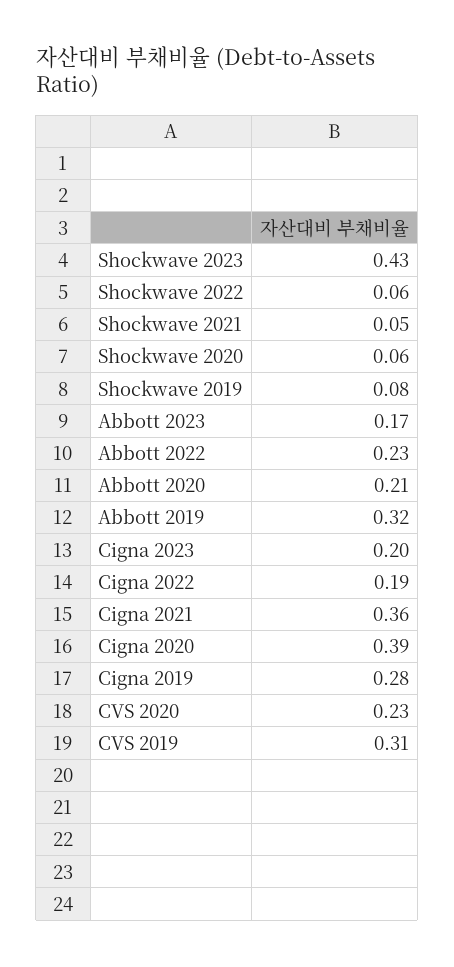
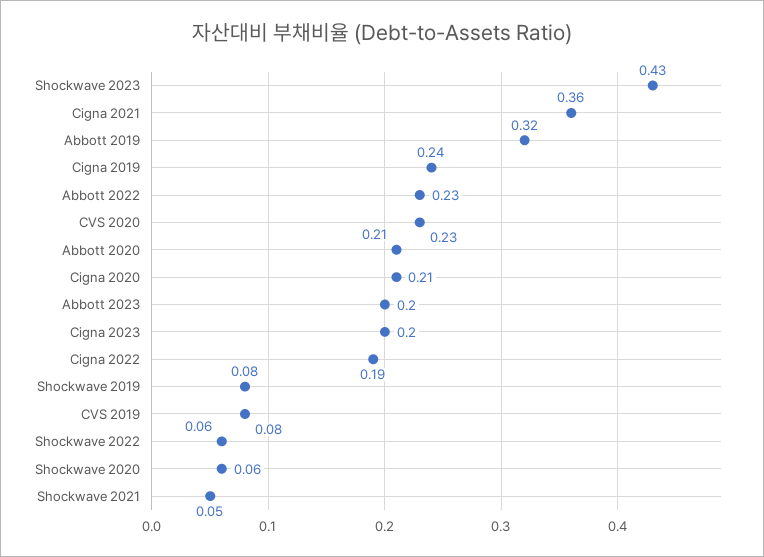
  {
    "Shockwave 2023": 0.43,
    "Shockwave 2022": 0.06,
    "Shockwave 2021": 0.05,
    "Shockwave 2020": 0.06,
    "Shockwave 2019": 0.08,
-   "Abbott 2023": 0.17,
+   "Abbott 2023": 0.2,
    "Abbott 2022": 0.23,
    "Abbott 2020": 0.21,
    "Abbott 2019": 0.32,
    "Cigna 2023": 0.2,
    "Cigna 2022": 0.19,
    "Cigna 2021": 0.36,
-   "Cigna 2020": 0.39,
+   "Cigna 2020": 0.21,
-   "Cigna 2019": 0.28,
+   "Cigna 2019": 0.24,
    "CVS 2020": 0.23,
-   "CVS 2019": 0.31
+   "CVS 2019": 0.08
  }

